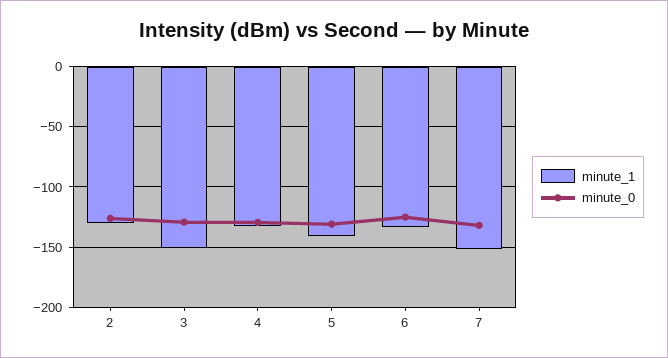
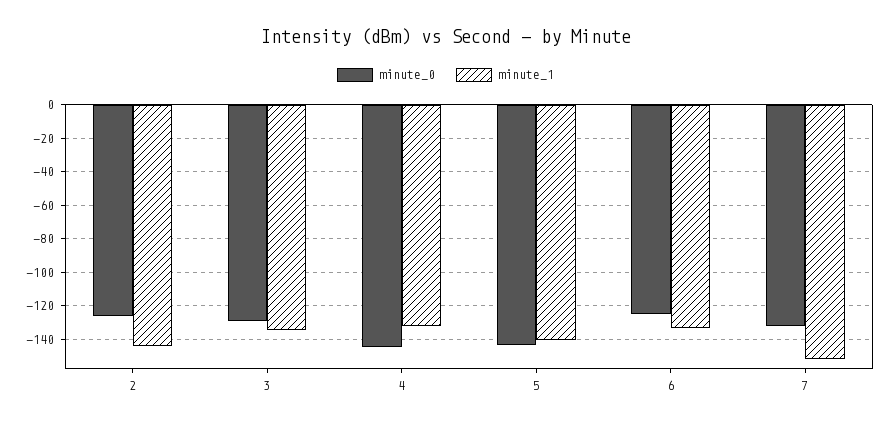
  {
    "minute_1": {
-     "2": -130,
+     "2": -145,
-     "3": -150,
+     "3": -135,
      "4": -130,
      "5": -140,
      "6": -135,
      "7": -150
    },
    "minute_0": {
      "2": -125,
      "3": -130,
-     "4": -130,
+     "4": -145,
-     "5": -130,
+     "5": -145,
      "6": -125,
      "7": -130
    }
  }

